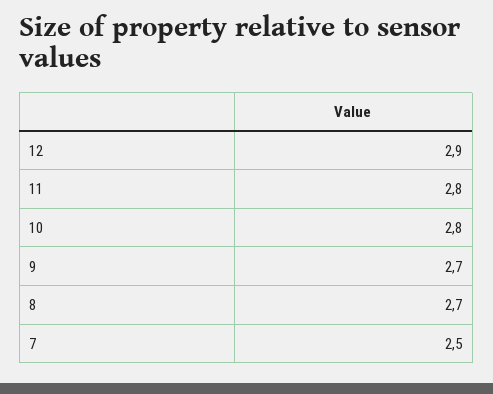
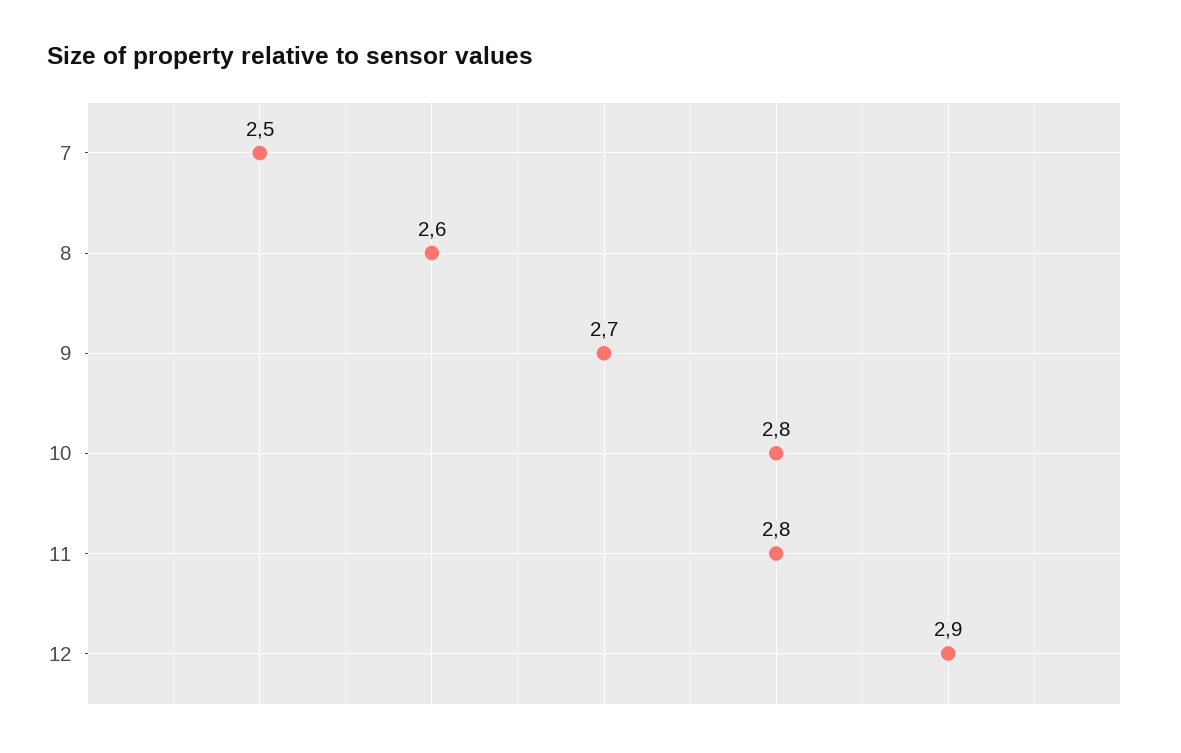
  {
    "12": 2.9,
    "11": 2.8,
    "10": 2.8,
    "9": 2.7,
-   "8": 2.7,
+   "8": 2.6,
    "7": 2.5
  }

